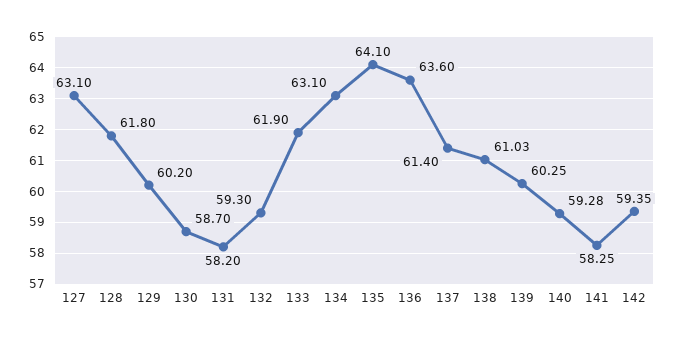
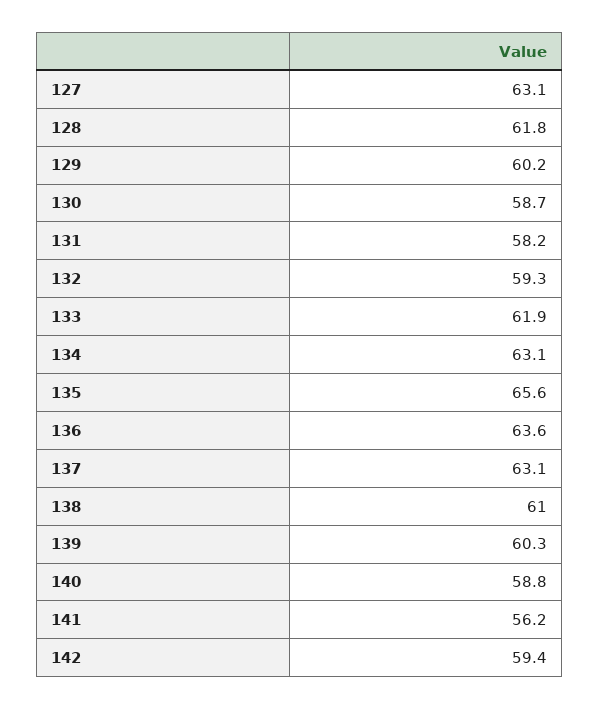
  {
    "127": 63.1,
    "128": 61.8,
    "129": 60.2,
    "130": 58.7,
    "131": 58.2,
    "132": 59.3,
    "133": 61.9,
    "134": 63.1,
-   "135": 64.1,
+   "135": 65.6,
    "136": 63.6,
-   "137": 61.4,
+   "137": 63.1,
    "138": 61.03,
    "139": 60.25,
-   "140": 59.28,
+   "140": 58.8,
-   "141": 58.25,
+   "141": 56.2,
    "142": 59.35
  }

